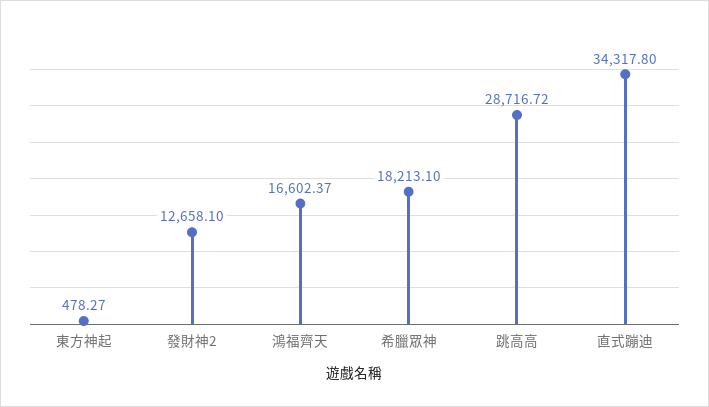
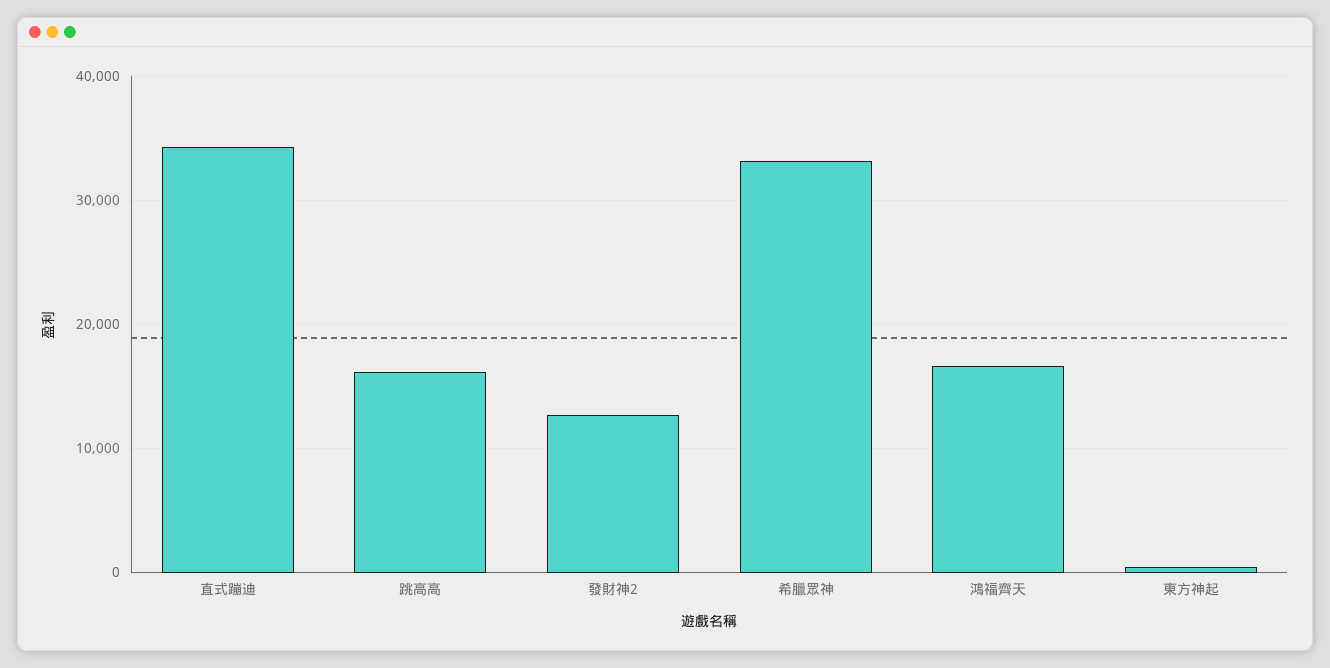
  {
    "東方神起": 478.27,
    "發財神2": 12658.1,
    "鴻福齊天": 16602.37,
-   "希臘眾神": 18213.1,
+   "希臘眾神": 33000,
-   "跳高高": 28716.72,
+   "跳高高": 16000,
    "直式蹦迪": 34317.8
  }

